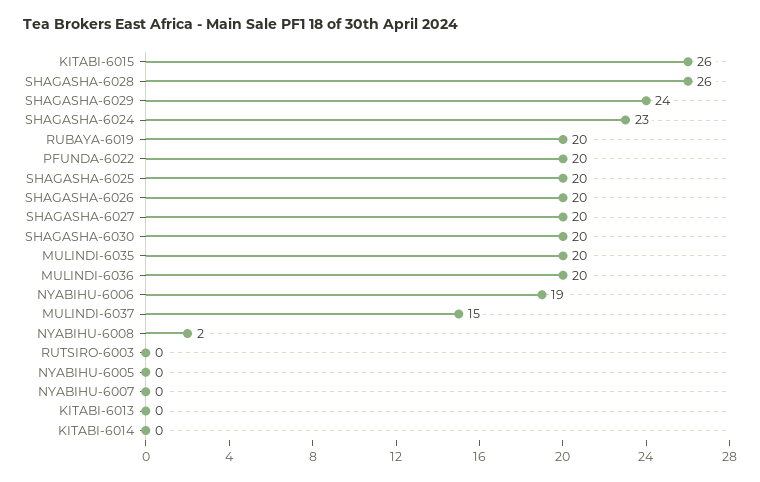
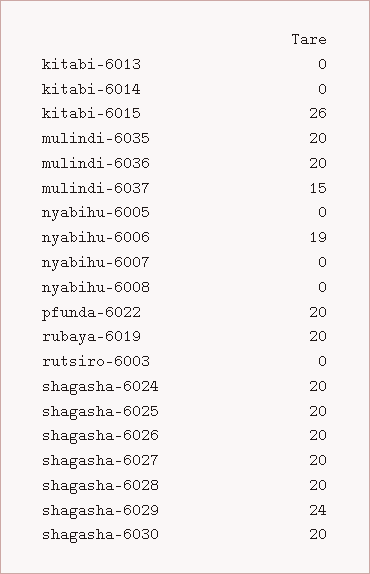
  {
    "KITABI-6015": 26,
-   "SHAGASHA-6028": 26,
+   "SHAGASHA-6028": 20,
    "SHAGASHA-6029": 24,
-   "SHAGASHA-6024": 23,
+   "SHAGASHA-6024": 20,
    "RUBAYA-6019": 20,
    "PFUNDA-6022": 20,
    "SHAGASHA-6025": 20,
    "SHAGASHA-6026": 20,
    "SHAGASHA-6027": 20,
    "SHAGASHA-6030": 20,
    "MULINDI-6035": 20,
    "MULINDI-6036": 20,
    "NYABIHU-6006": 19,
    "MULINDI-6037": 15,
-   "NYABIHU-6008": 2,
+   "NYABIHU-6008": 0,
    "RUTSIRO-6003": 0,
    "NYABIHU-6005": 0,
    "NYABIHU-6007": 0,
    "KITABI-6013": 0,
    "KITABI-6014": 0
  }

